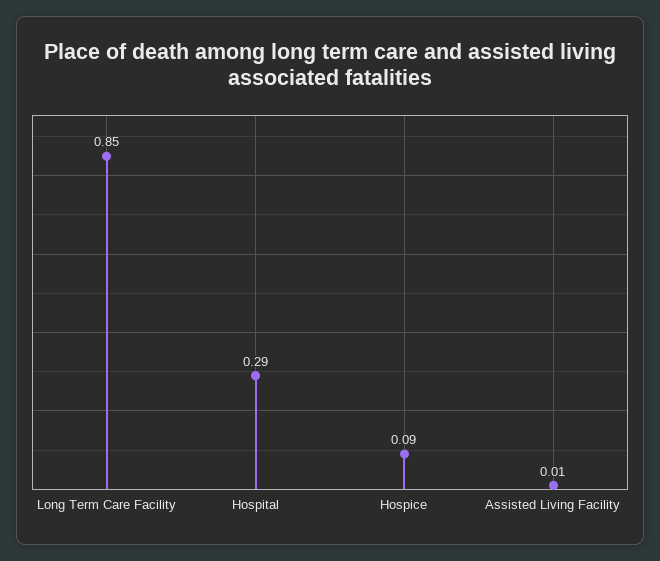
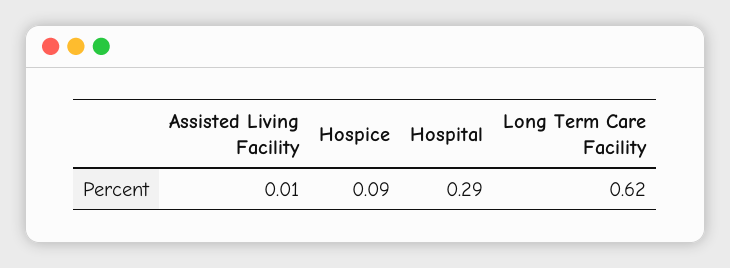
  {
-   "Long Term Care Facility": 0.85,
+   "Long Term Care Facility": 0.62,
    "Hospital": 0.29,
    "Hospice": 0.09,
    "Assisted Living Facility": 0.01
  }

